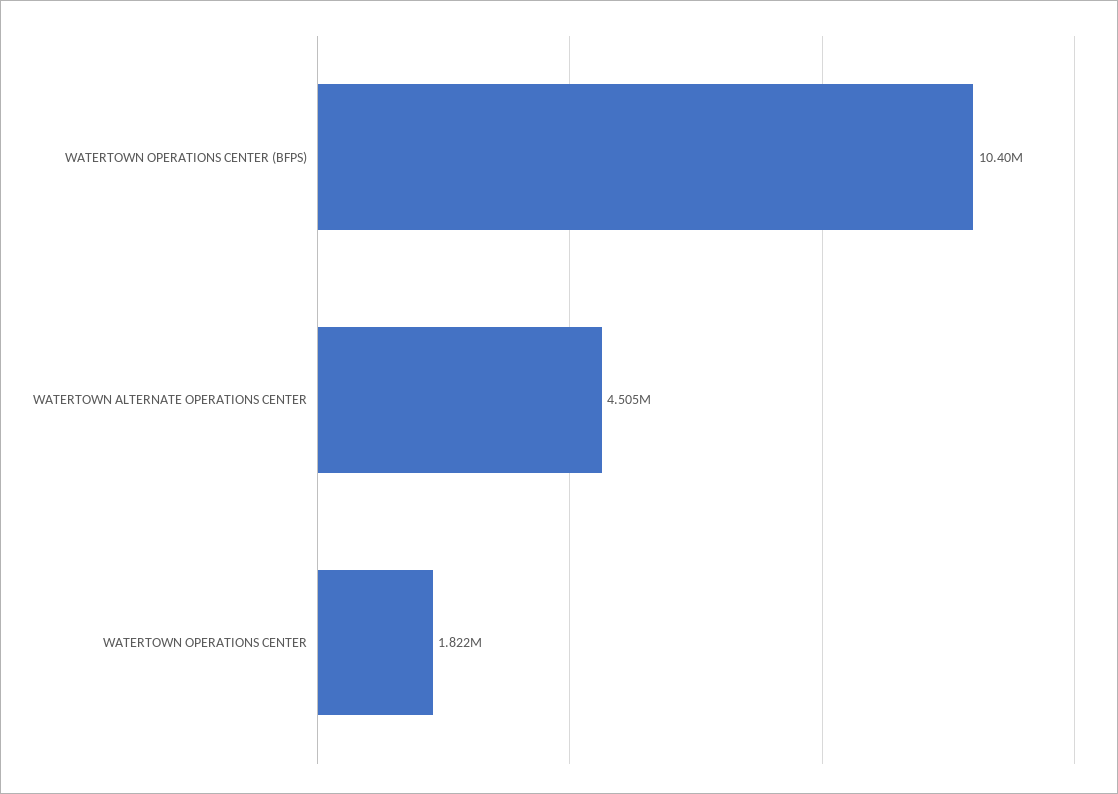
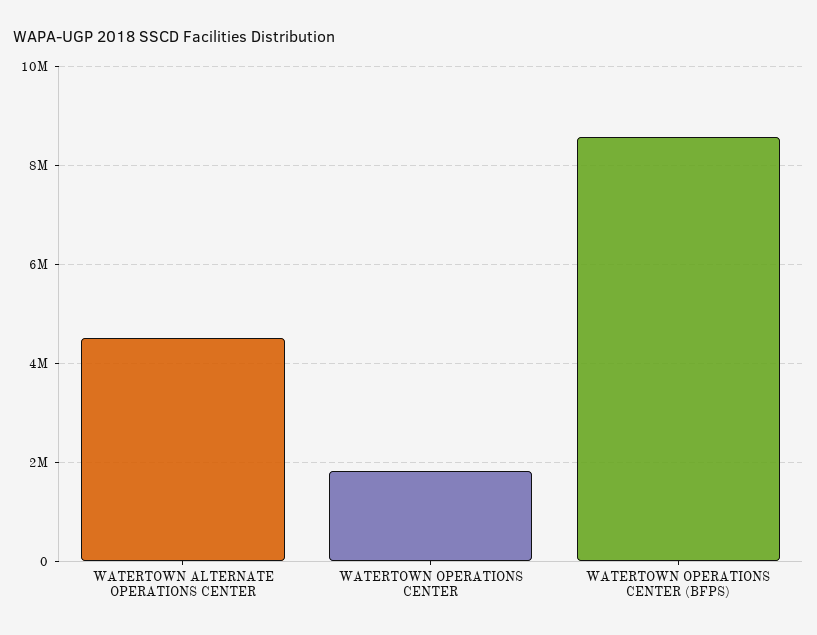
  {
-   "WATERTOWN OPERATIONS CENTER (BFPS)": 10400000,
+   "WATERTOWN OPERATIONS CENTER (BFPS)": 8600000,
    "WATERTOWN ALTERNATE OPERATIONS CENTER": 4505000,
    "WATERTOWN OPERATIONS CENTER": 1822000
  }

